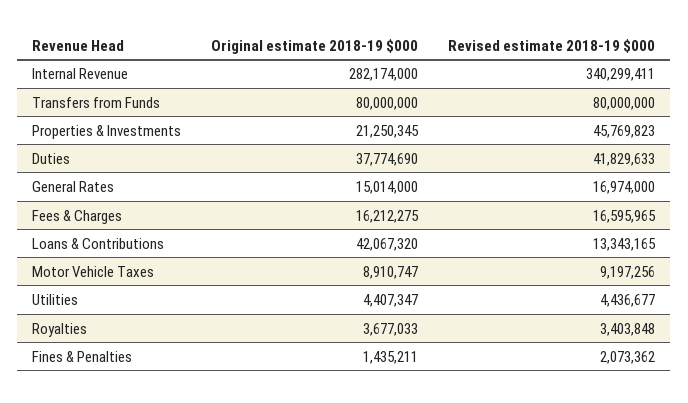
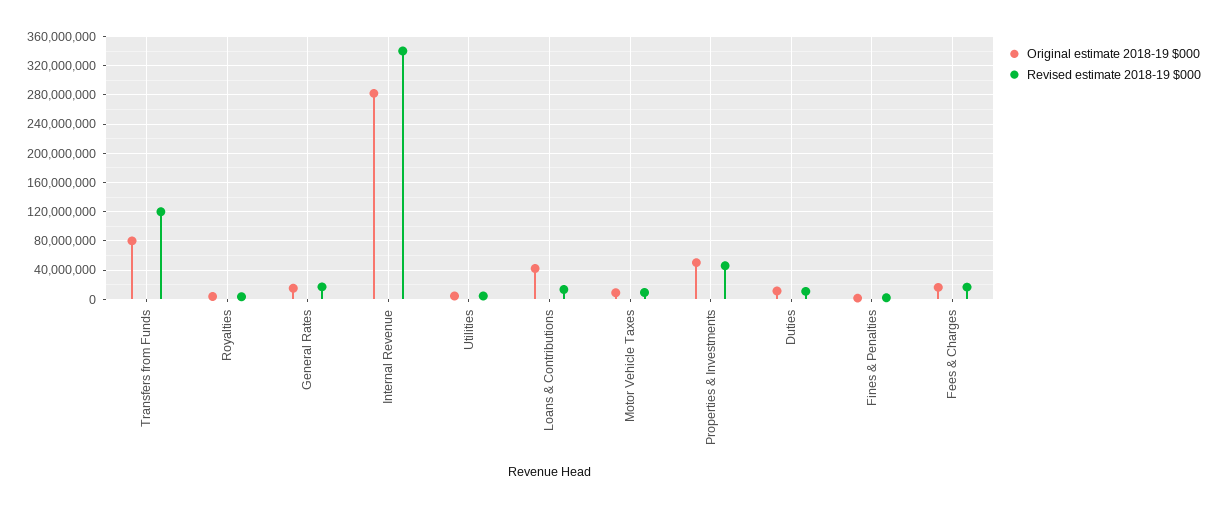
  {
    "Original estimate 2018-19 $000": {
      "Internal Revenue": 282174000,
      "Transfers from Funds": 80000000,
-     "Properties & Investments": 21250345,
+     "Properties & Investments": 50000000,
-     "Duties": 37774690,
+     "Duties": 10000000,
      "General Rates": 15014000,
      "Fees & Charges": 16212275,
      "Loans & Contributions": 42067320,
      "Motor Vehicle Taxes": 8910747,
      "Utilities": 4407347,
      "Royalties": 3677033,
      "Fines & Penalties": 1435211
    },
    "Revised estimate 2018-19 $000": {
      "Internal Revenue": 340299411,
-     "Transfers from Funds": 80000000,
+     "Transfers from Funds": 120000000,
      "Properties & Investments": 45769823,
-     "Duties": 41829633,
+     "Duties": 10000000,
      "General Rates": 16974000,
      "Fees & Charges": 16595965,
      "Loans & Contributions": 13343165,
      "Motor Vehicle Taxes": 9197256,
      "Utilities": 4436677,
      "Royalties": 3403848,
      "Fines & Penalties": 2073362
    }
  }

